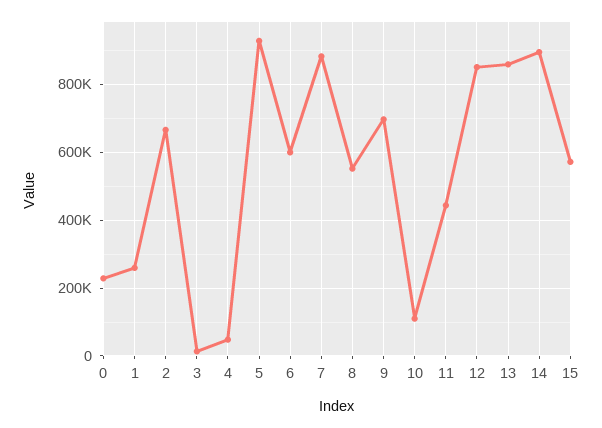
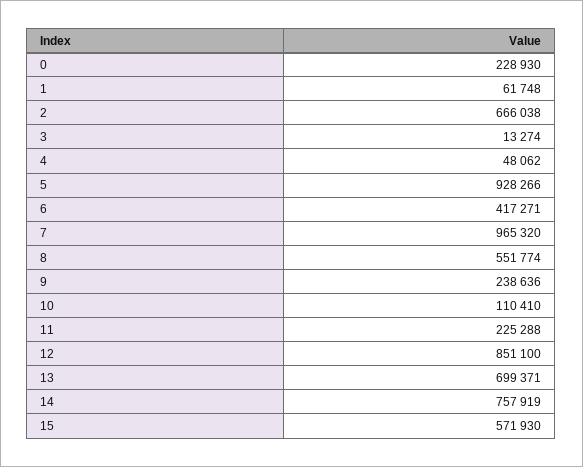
  {
    "0": 228930,
-   "1": 260000,
+   "1": 61748,
    "2": 666038,
    "3": 13274,
    "4": 48062,
    "5": 928266,
-   "6": 600000,
+   "6": 417271,
-   "7": 880000,
+   "7": 965320,
    "8": 551774,
-   "9": 700000,
+   "9": 238636,
    "10": 110410,
-   "11": 440000,
+   "11": 225288,
    "12": 851100,
-   "13": 860000,
+   "13": 699371,
-   "14": 900000,
+   "14": 757919,
    "15": 571930
  }

